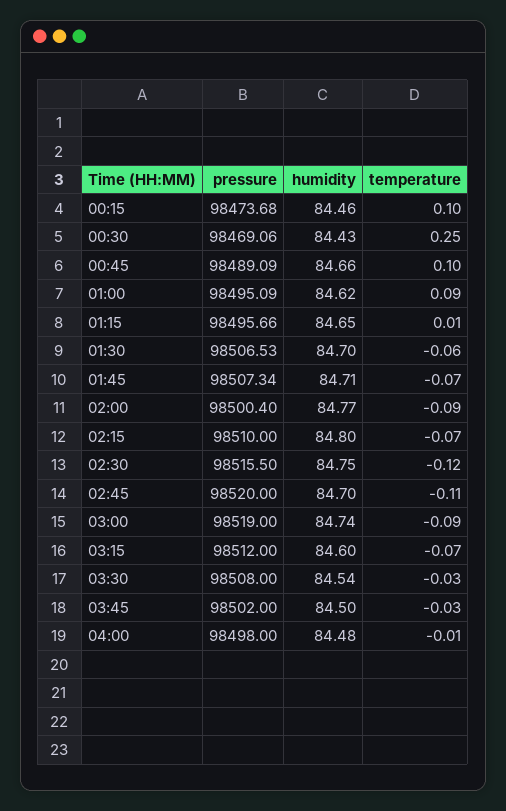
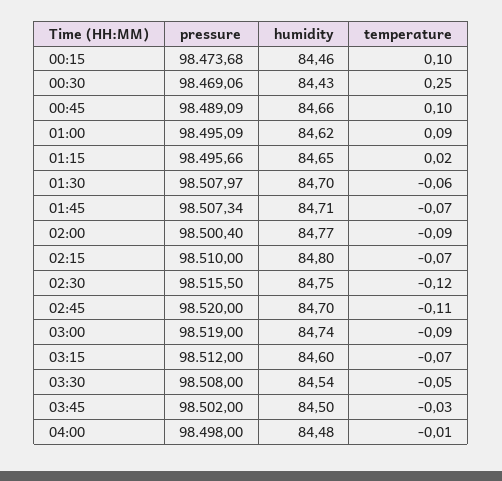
  {
    "pressure": {
      "00:15": 98473.68,
      "00:30": 98469.06,
      "00:45": 98489.09,
      "01:00": 98495.09,
      "01:15": 98495.66,
-     "01:30": 98506.53,
+     "01:30": 98507.97,
      "01:45": 98507.34,
      "02:00": 98500.4,
      "02:15": 98510,
      "02:30": 98515.5,
      "02:45": 98520,
      "03:00": 98519,
      "03:15": 98512,
      "03:30": 98508,
      "03:45": 98502,
      "04:00": 98498
    },
    "humidity": {
      "00:15": 84.46,
      "00:30": 84.43,
      "00:45": 84.66,
      "01:00": 84.62,
      "01:15": 84.65,
      "01:30": 84.7,
      "01:45": 84.71,
      "02:00": 84.77,
      "02:15": 84.8,
      "02:30": 84.75,
      "02:45": 84.7,
      "03:00": 84.74,
      "03:15": 84.6,
      "03:30": 84.54,
      "03:45": 84.5,
      "04:00": 84.48
    },
    "temperature": {
      "00:15": 0.1,
      "00:30": 0.25,
      "00:45": 0.1,
      "01:00": 0.09,
-     "01:15": 0.01,
+     "01:15": 0.02,
      "01:30": -0.06,
      "01:45": -0.07,
      "02:00": -0.09,
      "02:15": -0.07,
      "02:30": -0.12,
      "02:45": -0.11,
      "03:00": -0.09,
      "03:15": -0.07,
-     "03:30": -0.03,
+     "03:30": -0.05,
      "03:45": -0.03,
      "04:00": -0.01
    }
  }

